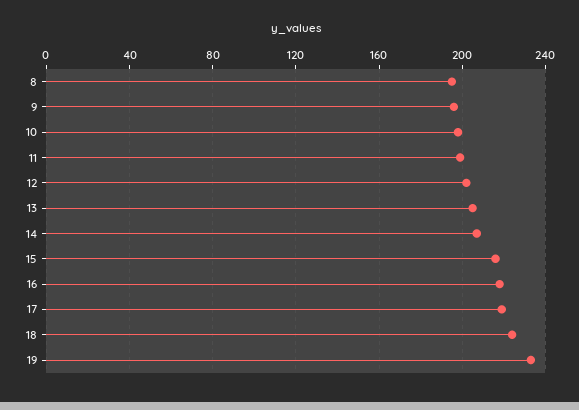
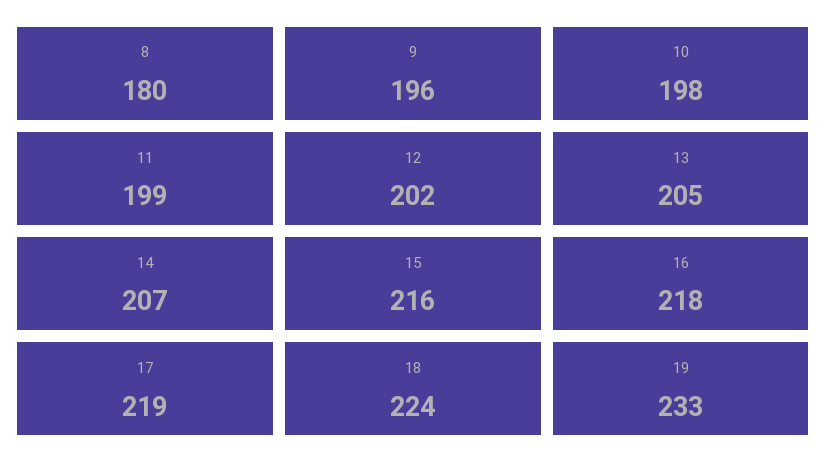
  {
-   "8": 195,
+   "8": 180,
    "9": 196,
    "10": 198,
    "11": 199,
    "12": 202,
    "13": 205,
    "14": 207,
    "15": 216,
    "16": 218,
    "17": 219,
    "18": 224,
    "19": 233
  }

